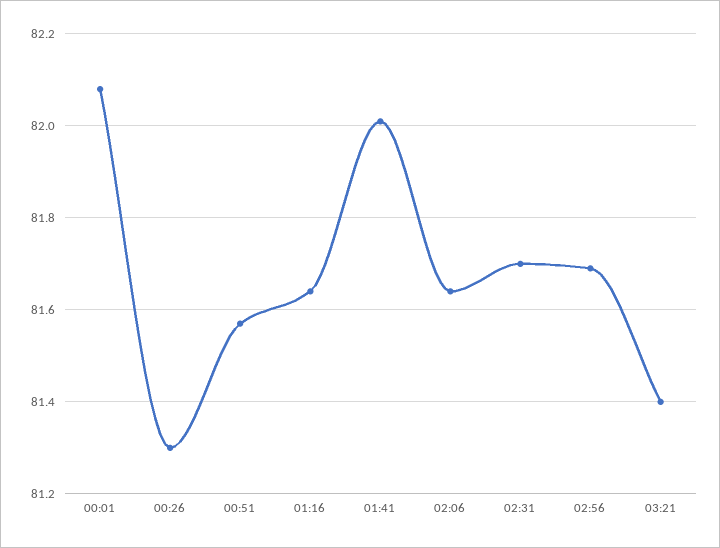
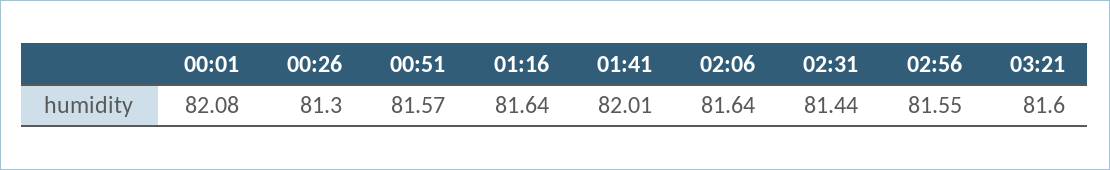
  {
    "00:01": 82.08,
    "00:26": 81.3,
    "00:51": 81.57,
    "01:16": 81.64,
    "01:41": 82.01,
    "02:06": 81.64,
-   "02:31": 81.7,
+   "02:31": 81.44,
-   "02:56": 81.7,
+   "02:56": 81.55,
-   "03:21": 81.4
+   "03:21": 81.6
  }

